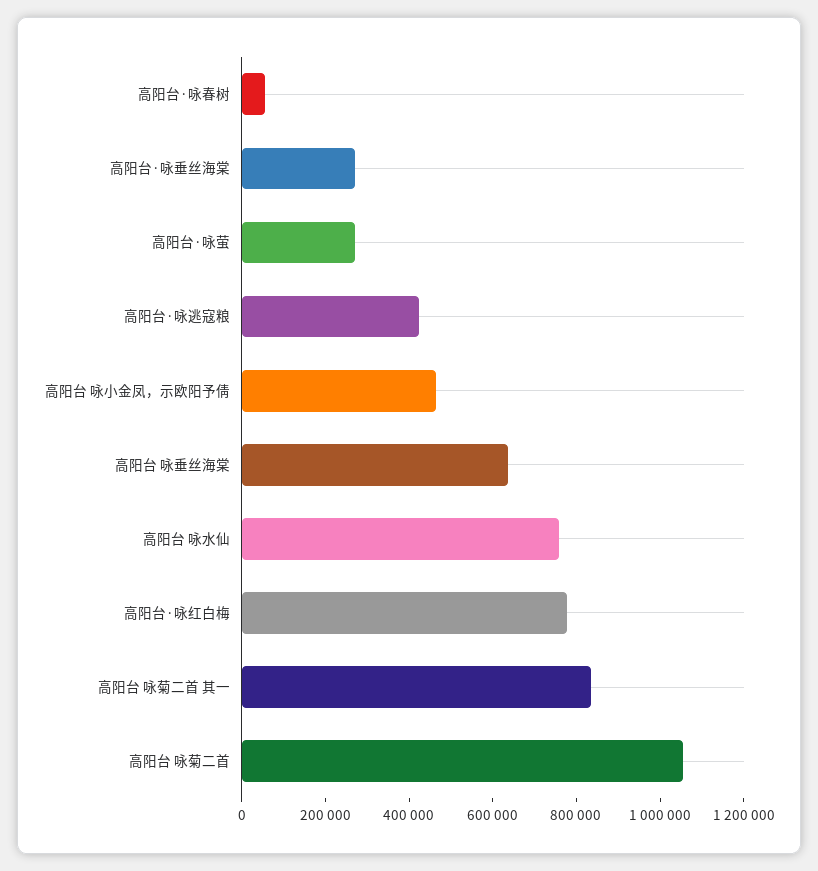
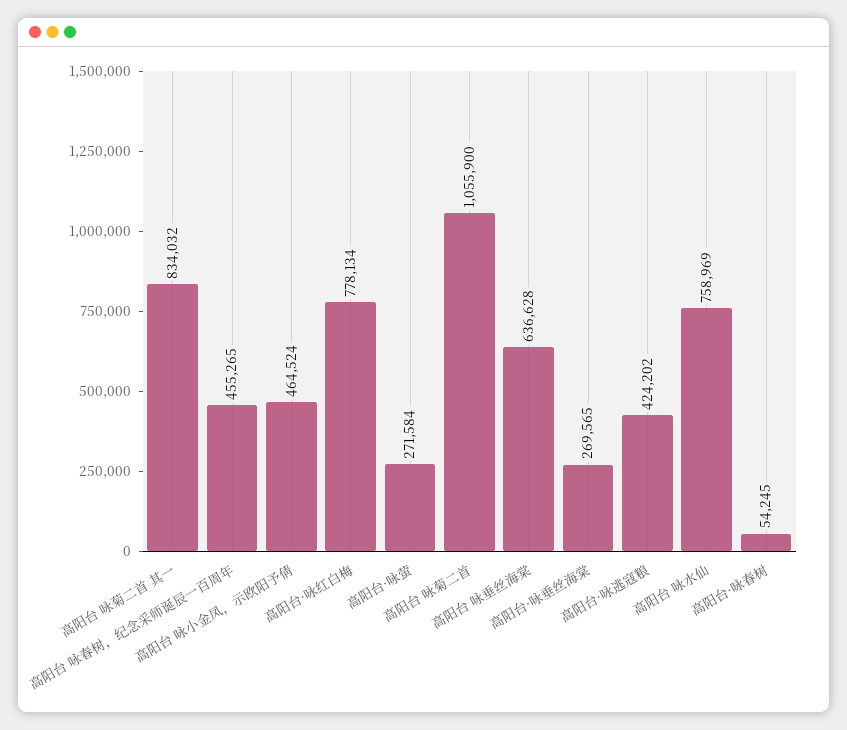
  {
    "高阳台·咏春树": 54245,
    "高阳台·咏垂丝海棠": 269565,
    "高阳台·咏萤": 271584,
    "高阳台·咏逃寇粮": 424202,
    "高阳台 咏小金凤，示欧阳予倩": 464524,
    "高阳台 咏垂丝海棠": 636628,
    "高阳台 咏水仙": 758969,
    "高阳台·咏红白梅": 778134,
    "高阳台 咏菊二首 其一": 834032,
-   "高阳台 咏菊二首": 1055900
+   "高阳台 咏菊二首": 1055900,
+   "高阳台 咏春树，纪念采师诞辰一百周年": 455265
  }

